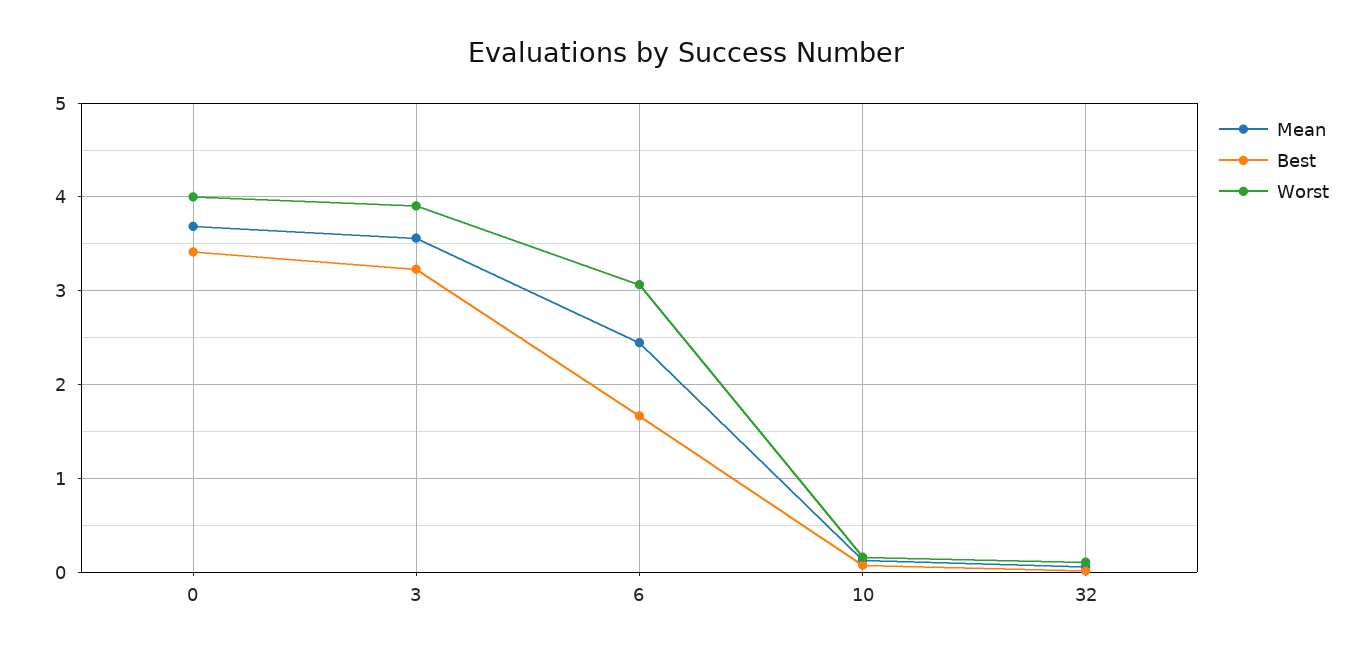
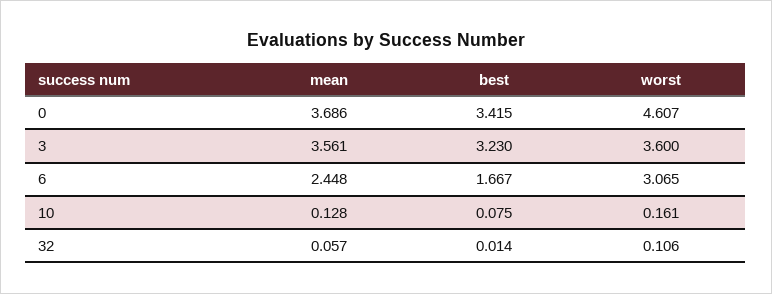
  {
    "Mean": {
      "0": 3.686,
      "3": 3.561,
      "6": 2.448,
      "10": 0.128,
      "32": 0.057
    },
    "Best": {
      "0": 3.415,
      "3": 3.23,
      "6": 1.667,
      "10": 0.075,
      "32": 0.014
    },
    "Worst": {
-     "0": 4,
+     "0": 4.607,
-     "3": 3.9,
+     "3": 3.6,
      "6": 3.065,
      "10": 0.161,
      "32": 0.106
    }
  }

